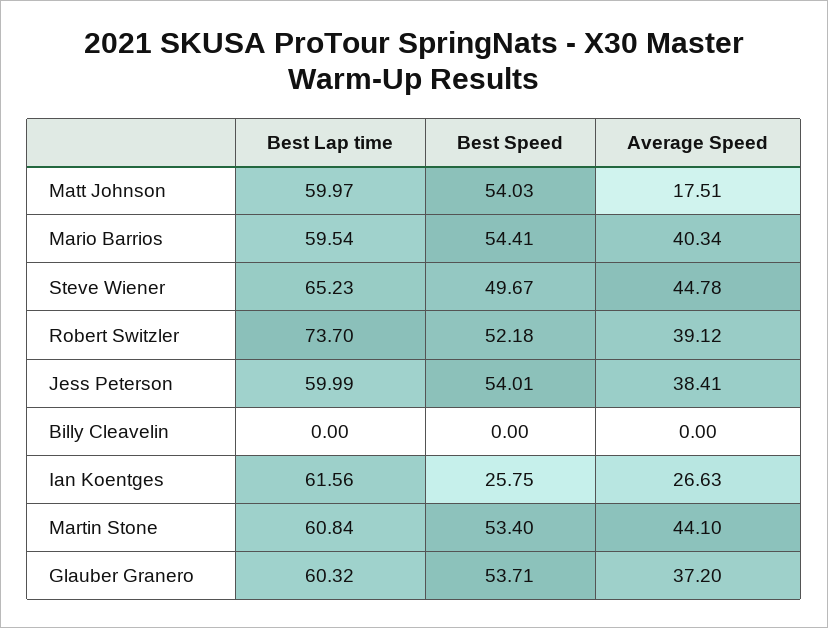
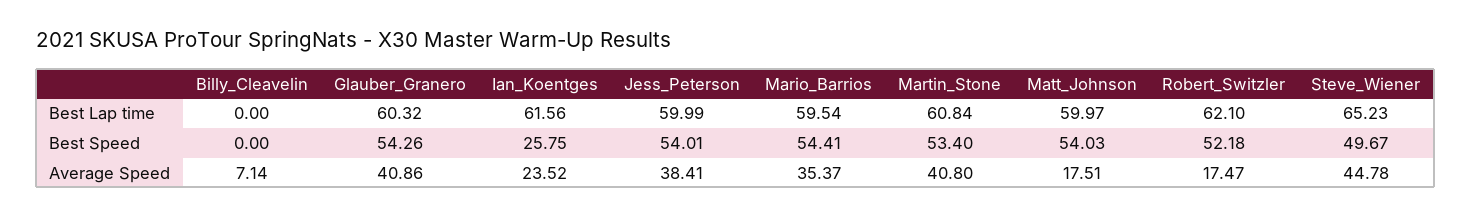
  {
    "Best Lap time": {
      "Matt Johnson": 59.97,
      "Mario Barrios": 59.54,
      "Steve Wiener": 65.23,
-     "Robert Switzler": 73.7,
+     "Robert Switzler": 62.1,
      "Jess Peterson": 59.99,
      "Billy Cleavelin": 0,
      "Ian Koentges": 61.56,
      "Martin Stone": 60.84,
      "Glauber Granero": 60.32
    },
    "Best Speed": {
      "Matt Johnson": 54.03,
      "Mario Barrios": 54.41,
      "Steve Wiener": 49.67,
      "Robert Switzler": 52.18,
      "Jess Peterson": 54.01,
      "Billy Cleavelin": 0,
      "Ian Koentges": 25.75,
      "Martin Stone": 53.4,
-     "Glauber Granero": 53.71
+     "Glauber Granero": 54.26
    },
    "Average Speed": {
      "Matt Johnson": 17.51,
-     "Mario Barrios": 40.34,
+     "Mario Barrios": 35.37,
      "Steve Wiener": 44.78,
-     "Robert Switzler": 39.12,
+     "Robert Switzler": 17.47,
      "Jess Peterson": 38.41,
-     "Billy Cleavelin": 0,
+     "Billy Cleavelin": 7.14,
-     "Ian Koentges": 26.63,
+     "Ian Koentges": 23.52,
-     "Martin Stone": 44.1,
+     "Martin Stone": 40.8,
-     "Glauber Granero": 37.2
+     "Glauber Granero": 40.86
    }
  }

